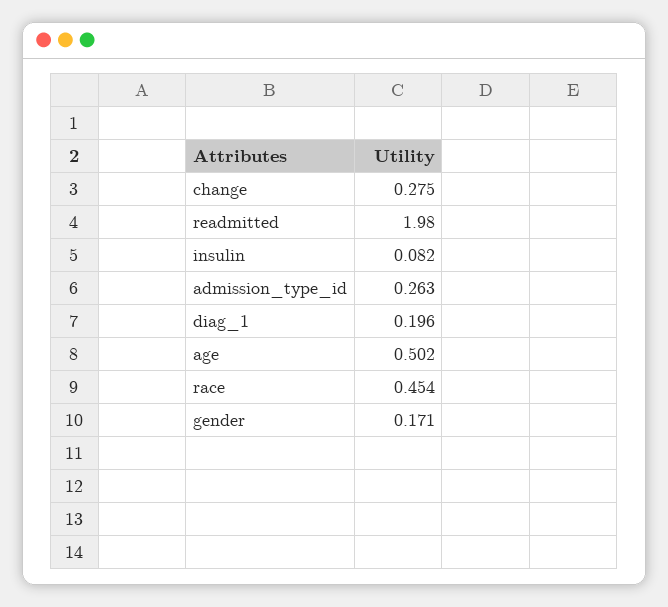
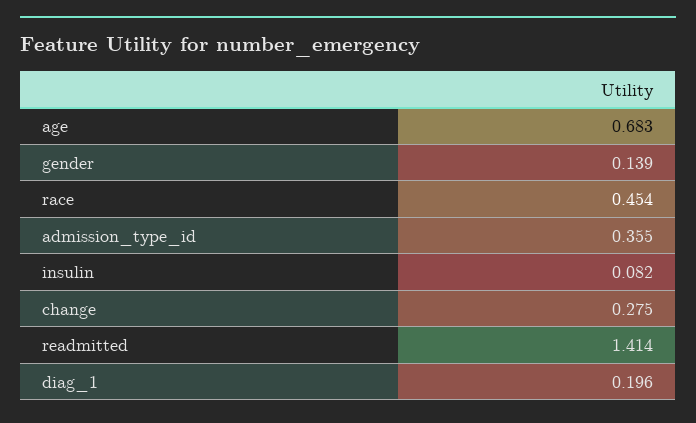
  {
    "change": 0.275,
-   "readmitted": 1.98,
+   "readmitted": 1.414,
    "insulin": 0.082,
-   "admission_type_id": 0.263,
+   "admission_type_id": 0.355,
    "diag_1": 0.196,
-   "age": 0.502,
+   "age": 0.683,
    "race": 0.454,
-   "gender": 0.171
+   "gender": 0.139
  }

